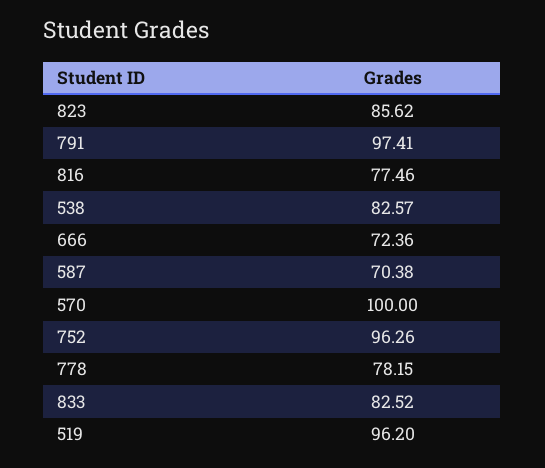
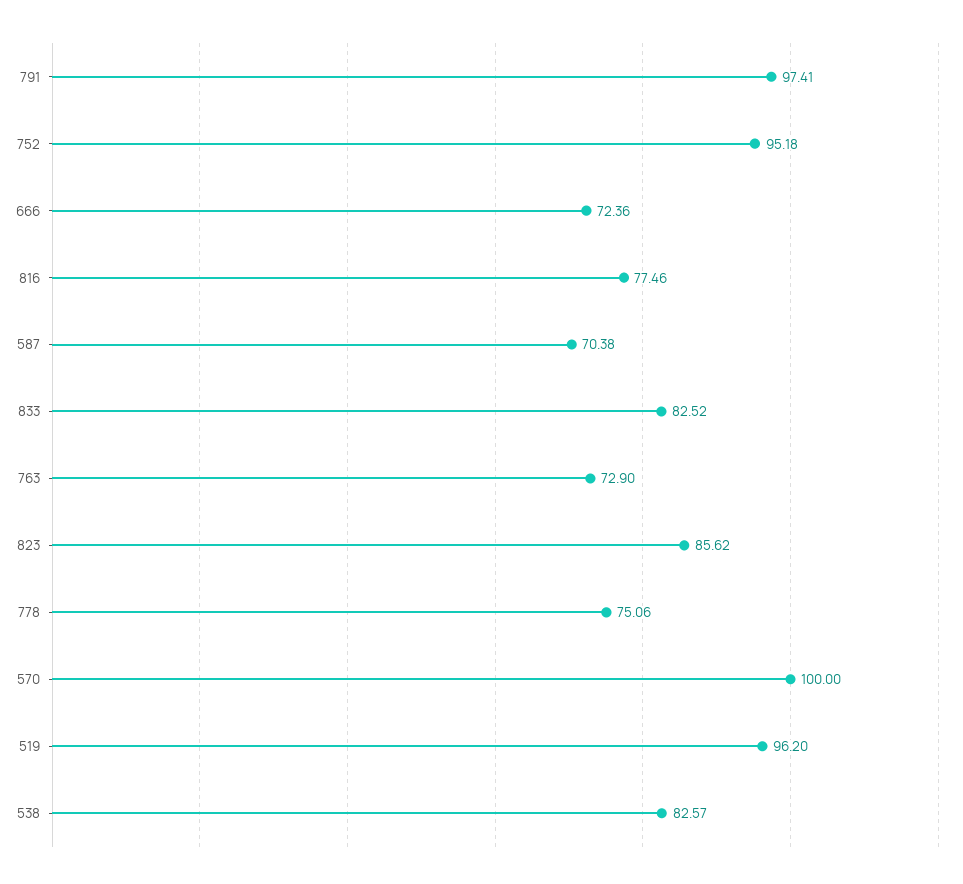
  {
    "823": 85.62,
    "791": 97.41,
    "816": 77.46,
    "538": 82.57,
    "666": 72.36,
    "587": 70.38,
    "570": 100,
-   "752": 96.26,
+   "752": 95.18,
-   "778": 78.15,
+   "778": 75.06,
    "833": 82.52,
-   "519": 96.2
+   "519": 96.2,
+   "763": 72.9
  }

